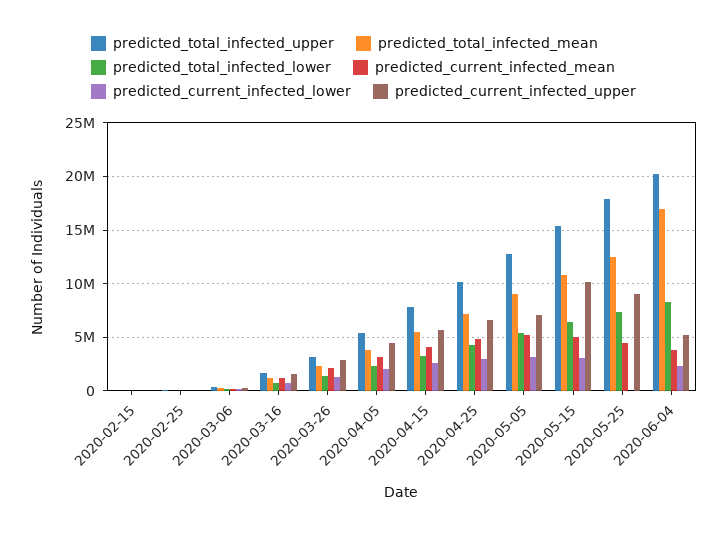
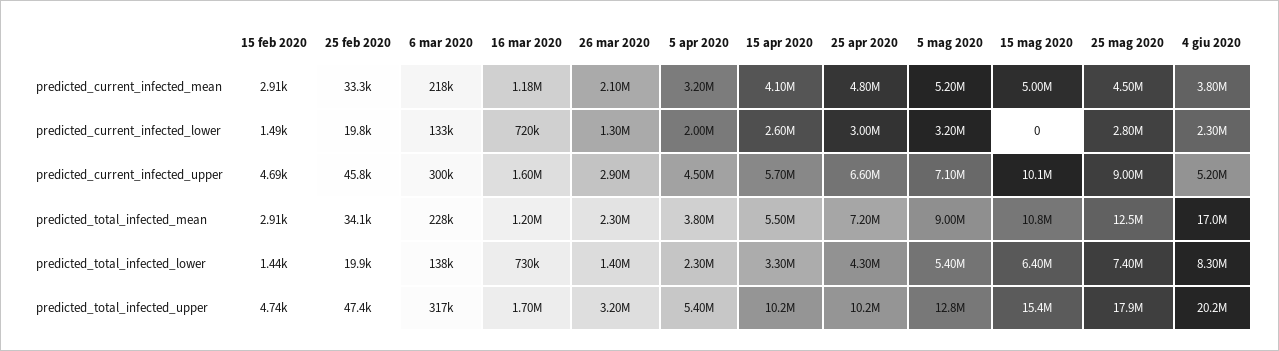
  {
    "predicted_total_infected_upper": {
      "2020-02-15": 4740,
      "2020-02-25": 47400,
      "2020-03-06": 317000,
      "2020-03-16": 1700000,
      "2020-03-26": 3200000,
      "2020-04-05": 5400000,
-     "2020-04-15": 8000000,
+     "2020-04-15": 10200000,
      "2020-04-25": 10200000,
      "2020-05-05": 12800000,
      "2020-05-15": 15400000,
      "2020-05-25": 17900000,
      "2020-06-04": 20200000
    },
    "predicted_total_infected_mean": {
      "2020-02-15": 2910,
      "2020-02-25": 34100,
      "2020-03-06": 228000,
      "2020-03-16": 1200000,
      "2020-03-26": 2300000,
      "2020-04-05": 3800000,
      "2020-04-15": 5500000,
      "2020-04-25": 7200000,
      "2020-05-05": 9000000,
      "2020-05-15": 10800000,
      "2020-05-25": 12500000,
      "2020-06-04": 17000000
    },
    "predicted_total_infected_lower": {
      "2020-02-15": 1440,
      "2020-02-25": 19900,
      "2020-03-06": 138000,
      "2020-03-16": 730000,
      "2020-03-26": 1400000,
      "2020-04-05": 2300000,
      "2020-04-15": 3300000,
      "2020-04-25": 4300000,
      "2020-05-05": 5400000,
      "2020-05-15": 6400000,
      "2020-05-25": 7400000,
      "2020-06-04": 8300000
    },
    "predicted_current_infected_mean": {
      "2020-02-15": 2910,
      "2020-02-25": 33300,
      "2020-03-06": 218000,
      "2020-03-16": 1180000,
      "2020-03-26": 2100000,
      "2020-04-05": 3200000,
      "2020-04-15": 4100000,
      "2020-04-25": 4800000,
      "2020-05-05": 5200000,
      "2020-05-15": 5000000,
      "2020-05-25": 4500000,
      "2020-06-04": 3800000
    },
    "predicted_current_infected_lower": {
      "2020-02-15": 1490,
      "2020-02-25": 19800,
      "2020-03-06": 133000,
      "2020-03-16": 720000,
      "2020-03-26": 1300000,
      "2020-04-05": 2000000,
      "2020-04-15": 2600000,
      "2020-04-25": 3000000,
      "2020-05-05": 3200000,
-     "2020-05-15": 3000000,
+     "2020-05-15": 0,
-     "2020-05-25": 0,
+     "2020-05-25": 2800000,
      "2020-06-04": 2300000
    },
    "predicted_current_infected_upper": {
      "2020-02-15": 4690,
      "2020-02-25": 45800,
      "2020-03-06": 300000,
      "2020-03-16": 1600000,
      "2020-03-26": 2900000,
      "2020-04-05": 4500000,
      "2020-04-15": 5700000,
      "2020-04-25": 6600000,
      "2020-05-05": 7100000,
      "2020-05-15": 10100000,
      "2020-05-25": 9000000,
      "2020-06-04": 5200000
    }
  }

